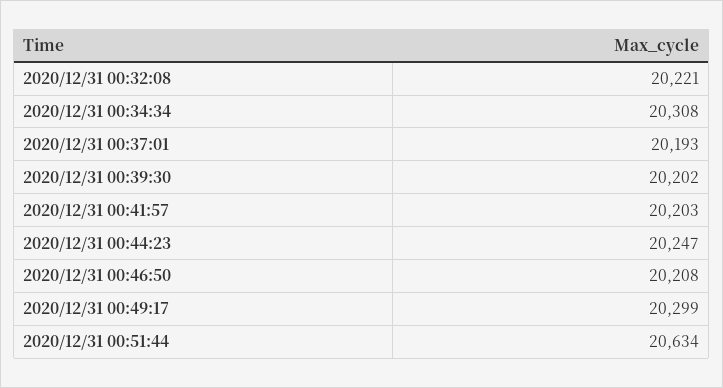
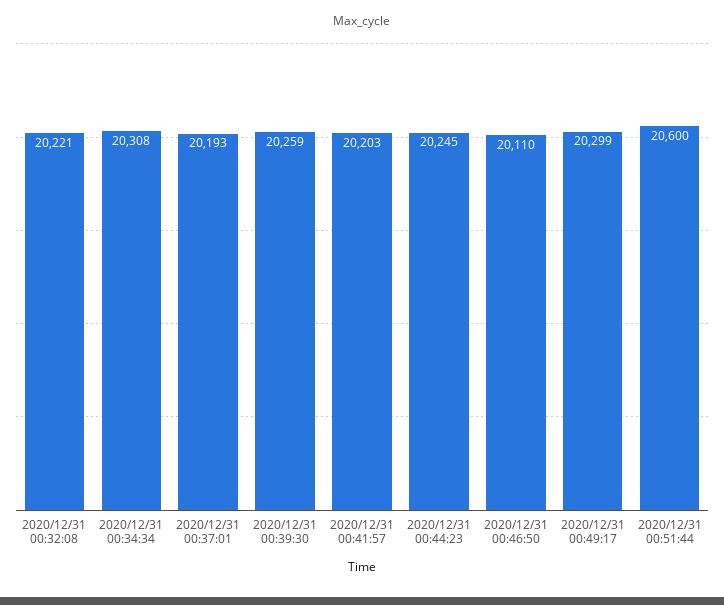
  {
    "2020/12/31 00:32:08": 20221,
    "2020/12/31 00:34:34": 20308,
    "2020/12/31 00:37:01": 20193,
-   "2020/12/31 00:39:30": 20202,
+   "2020/12/31 00:39:30": 20259,
    "2020/12/31 00:41:57": 20203,
-   "2020/12/31 00:44:23": 20247,
+   "2020/12/31 00:44:23": 20245,
-   "2020/12/31 00:46:50": 20208,
+   "2020/12/31 00:46:50": 20110,
    "2020/12/31 00:49:17": 20299,
-   "2020/12/31 00:51:44": 20634
+   "2020/12/31 00:51:44": 20600
  }

